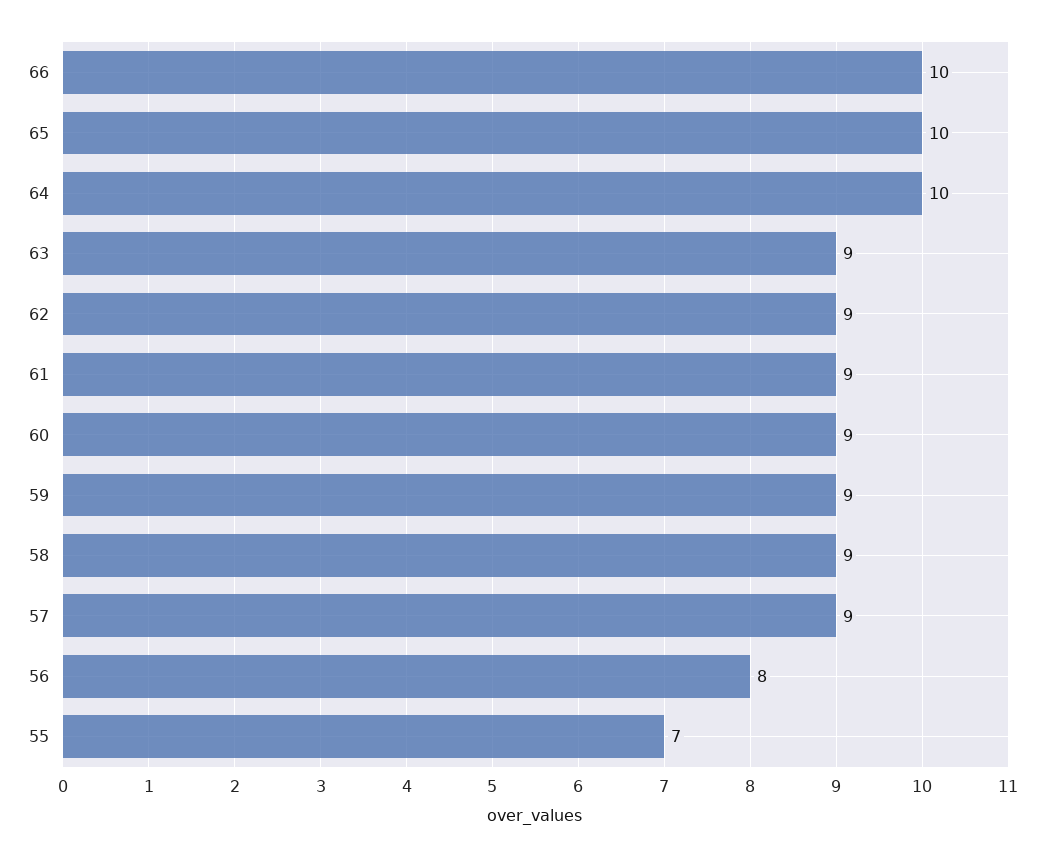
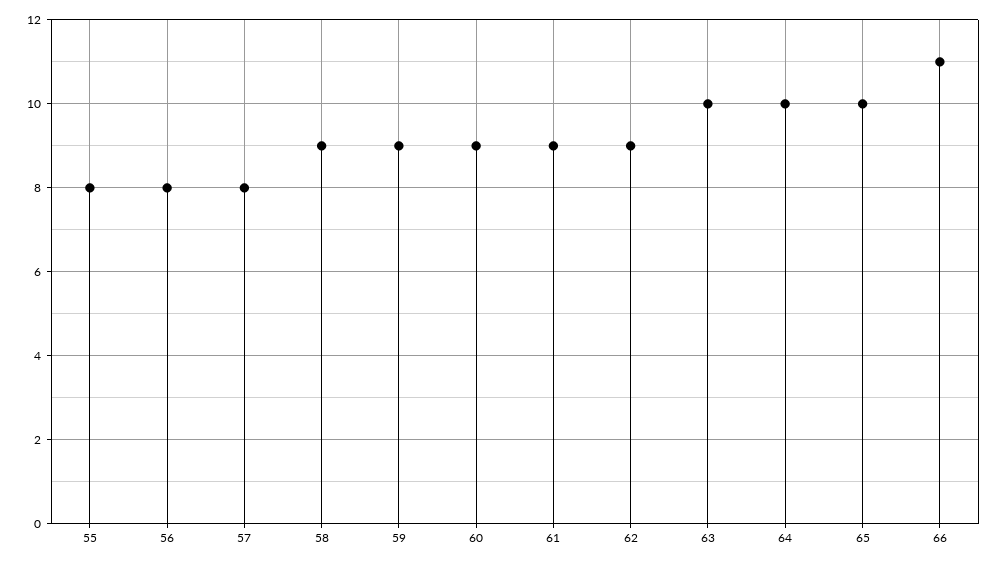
  {
-   "66": 10,
+   "66": 11,
    "65": 10,
    "64": 10,
-   "63": 9,
+   "63": 10,
    "62": 9,
    "61": 9,
    "60": 9,
    "59": 9,
    "58": 9,
-   "57": 9,
+   "57": 8,
    "56": 8,
-   "55": 7
+   "55": 8
  }

